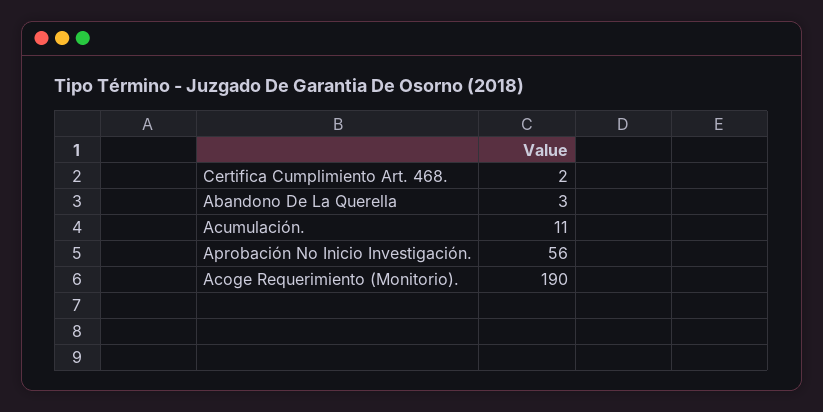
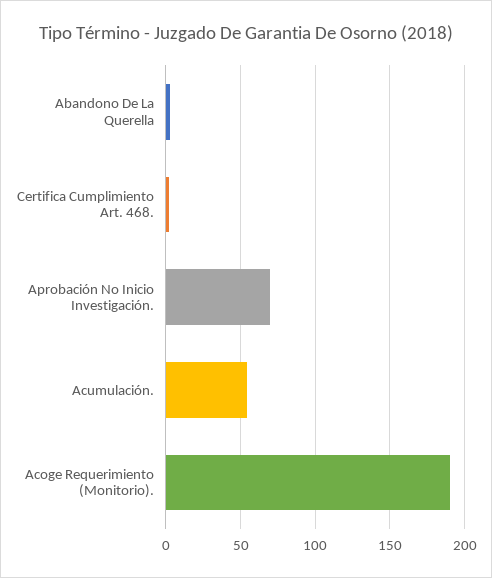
  {
    "Certifica Cumplimiento Art. 468.": 2,
    "Abandono De La Querella": 3,
-   "Acumulación.": 11,
+   "Acumulación.": 55,
-   "Aprobación No Inicio Investigación.": 56,
+   "Aprobación No Inicio Investigación.": 70,
    "Acoge Requerimiento (Monitorio).": 190
  }

